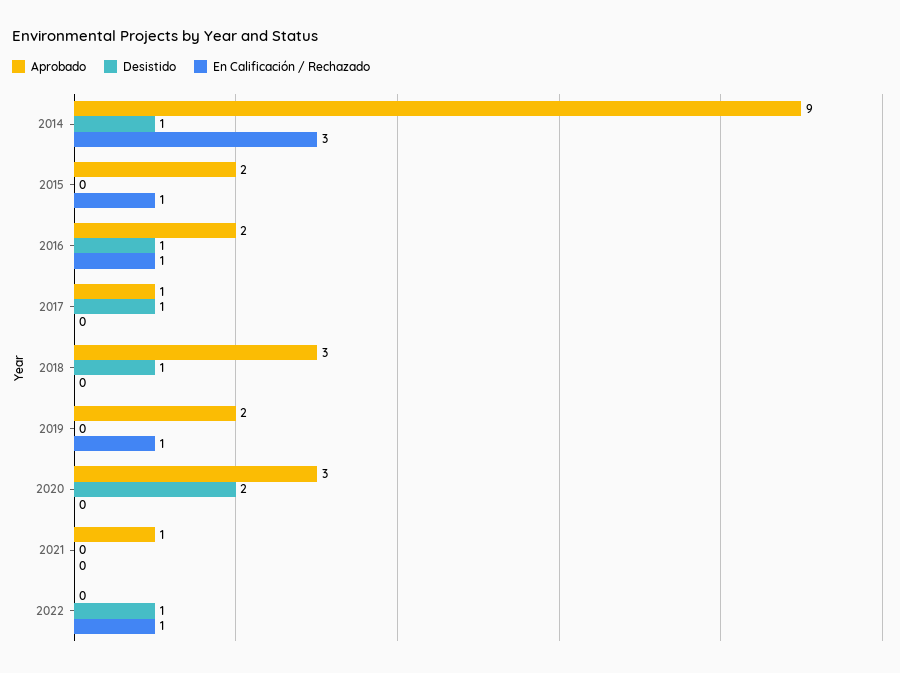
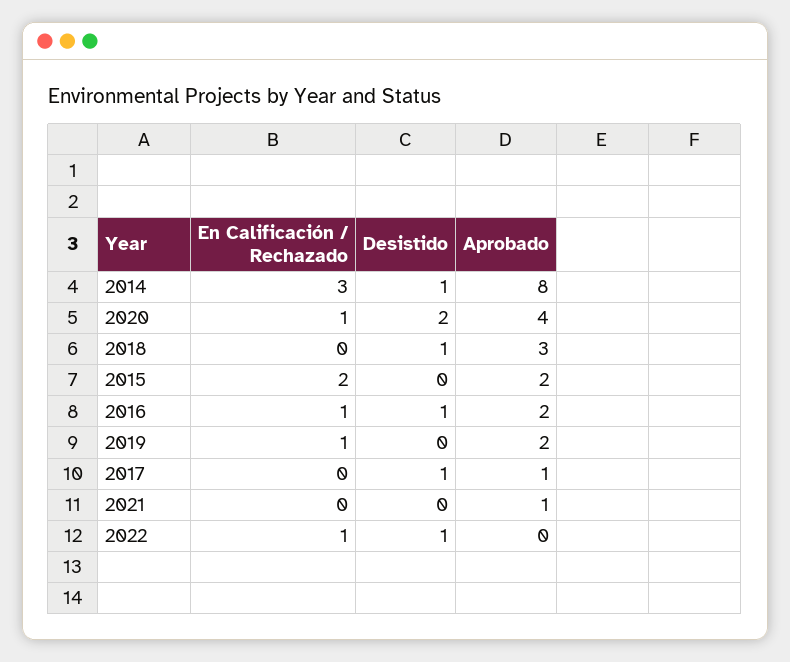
  {
    "Aprobado": {
-     "2014": 9,
+     "2014": 8,
      "2015": 2,
      "2016": 2,
      "2017": 1,
      "2018": 3,
      "2019": 2,
-     "2020": 3,
+     "2020": 4,
      "2021": 1,
      "2022": 0
    },
    "Desistido": {
      "2014": 1,
      "2015": 0,
      "2016": 1,
      "2017": 1,
      "2018": 1,
      "2019": 0,
      "2020": 2,
      "2021": 0,
      "2022": 1
    },
    "En Calificación / Rechazado": {
      "2014": 3,
-     "2015": 1,
+     "2015": 2,
      "2016": 1,
      "2017": 0,
      "2018": 0,
      "2019": 1,
-     "2020": 0,
+     "2020": 1,
      "2021": 0,
      "2022": 1
    }
  }

